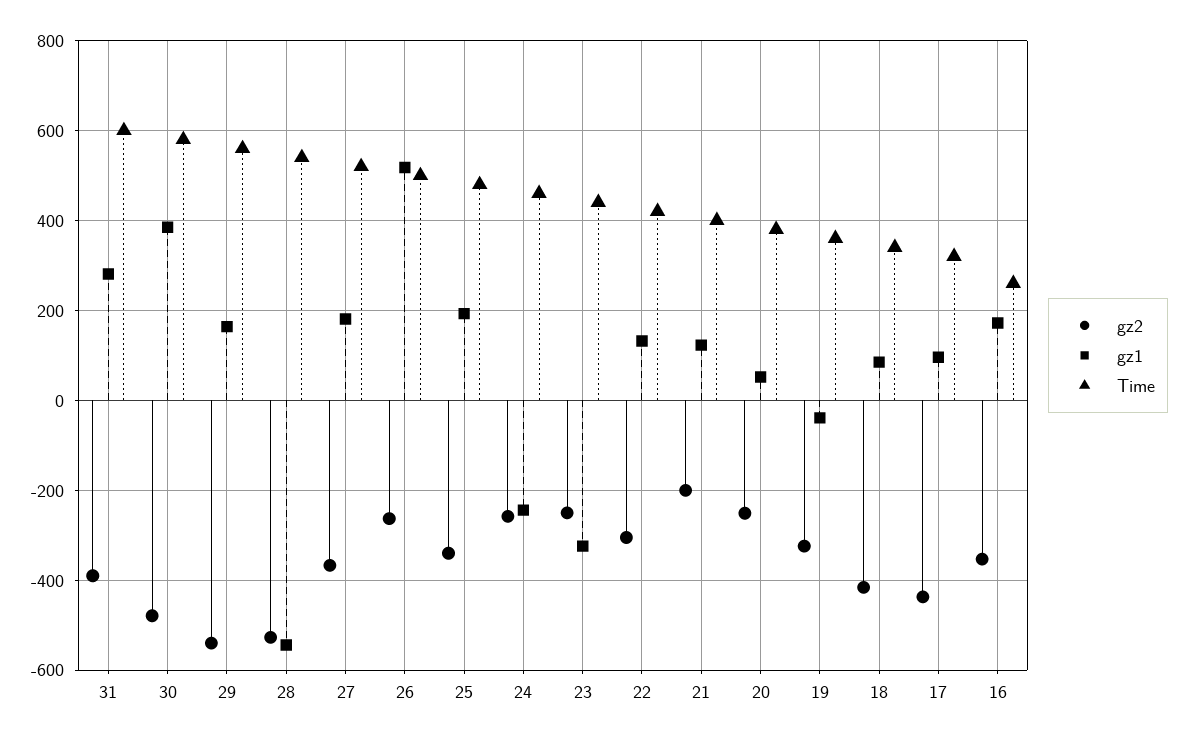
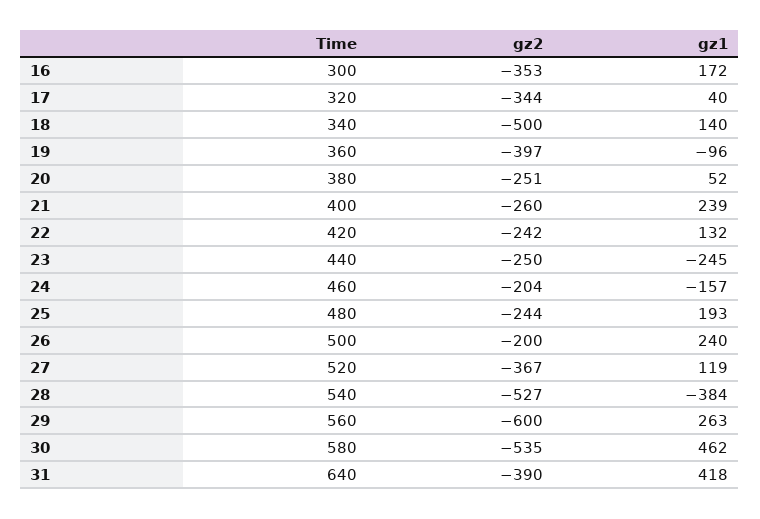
  {
    "gz2": {
      "31": -390,
-     "30": -480,
+     "30": -535,
-     "29": -540,
+     "29": -600,
      "28": -527,
      "27": -367,
-     "26": -260,
+     "26": -200,
-     "25": -340,
+     "25": -244,
-     "24": -260,
+     "24": -204,
      "23": -250,
-     "22": -300,
+     "22": -242,
-     "21": -200,
+     "21": -260,
      "20": -251,
-     "19": -320,
+     "19": -397,
-     "18": -420,
+     "18": -500,
-     "17": -440,
+     "17": -344,
      "16": -353
    },
    "gz1": {
-     "31": 280,
+     "31": 418,
-     "30": 380,
+     "30": 462,
-     "29": 160,
+     "29": 263,
-     "28": -540,
+     "28": -384,
-     "27": 180,
+     "27": 119,
-     "26": 520,
+     "26": 240,
      "25": 193,
-     "24": -240,
+     "24": -157,
-     "23": -320,
+     "23": -245,
      "22": 132,
-     "21": 120,
+     "21": 239,
      "20": 52,
-     "19": -40,
+     "19": -96,
-     "18": 80,
+     "18": 140,
-     "17": 100,
+     "17": 40,
      "16": 172
    },
    "Time": {
-     "31": 600,
+     "31": 640,
      "30": 580,
      "29": 560,
      "28": 540,
      "27": 520,
      "26": 500,
      "25": 480,
      "24": 460,
      "23": 440,
      "22": 420,
      "21": 400,
      "20": 380,
      "19": 360,
      "18": 340,
      "17": 320,
-     "16": 260
+     "16": 300
    }
  }

